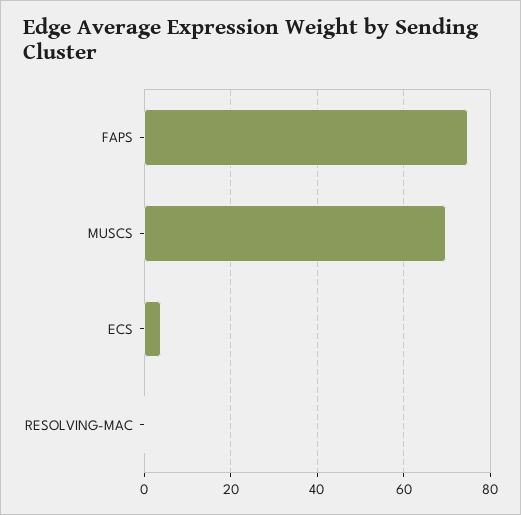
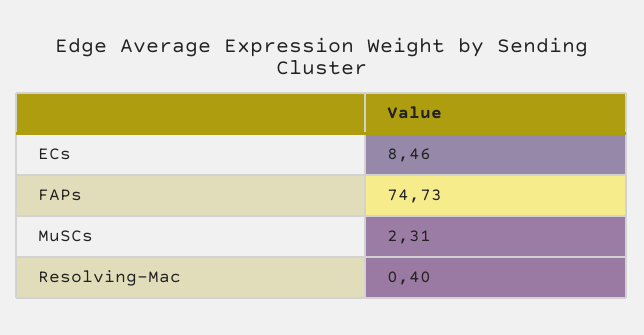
  {
    "FAPS": 74.73,
-   "MUSCS": 70,
+   "MUSCS": 2.31,
-   "ECS": 4,
+   "ECS": 8.46,
    "RESOLVING-MAC": 0.4
  }

